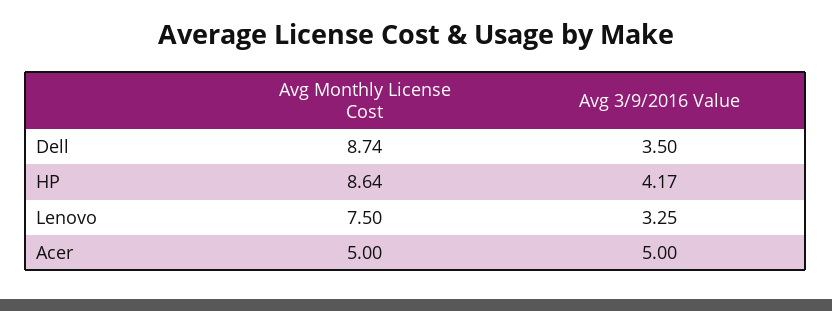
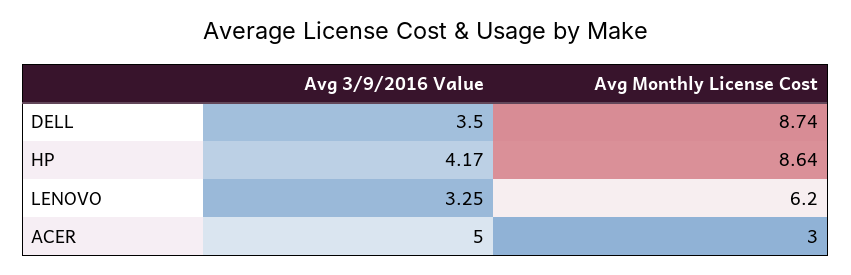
  {
    "Avg Monthly License Cost": {
      "Dell": 8.74,
      "HP": 8.64,
-     "Lenovo": 7.5,
+     "Lenovo": 6.2,
-     "Acer": 5
+     "Acer": 3
    },
    "Avg 3/9/2016 Value": {
      "Dell": 3.5,
      "HP": 4.17,
      "Lenovo": 3.25,
      "Acer": 5
    }
  }

